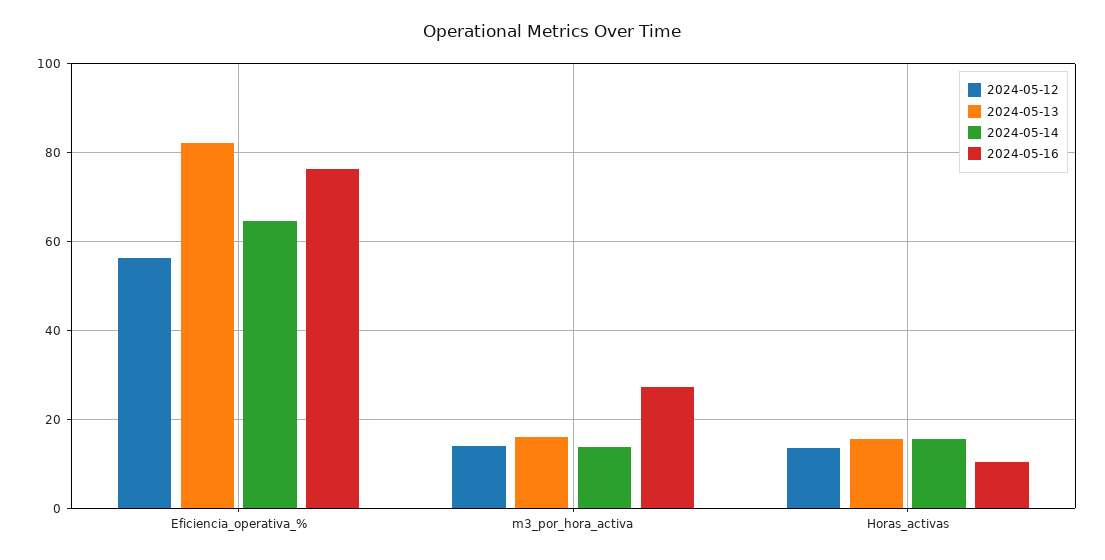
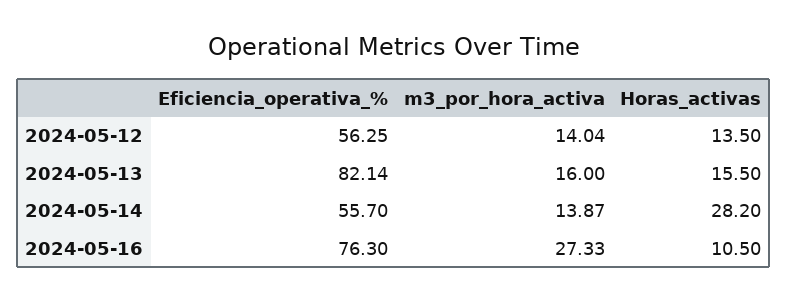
  {
    "2024-05-12": {
      "Eficiencia_operativa_%": 56.25,
      "m3_por_hora_activa": 14.04,
      "Horas_activas": 13.5
    },
    "2024-05-13": {
      "Eficiencia_operativa_%": 82.14,
      "m3_por_hora_activa": 16,
      "Horas_activas": 15.5
    },
    "2024-05-14": {
-     "Eficiencia_operativa_%": 64,
+     "Eficiencia_operativa_%": 55.7,
      "m3_por_hora_activa": 13.87,
-     "Horas_activas": 16
+     "Horas_activas": 28.2
    },
    "2024-05-16": {
      "Eficiencia_operativa_%": 76.3,
      "m3_por_hora_activa": 27.33,
      "Horas_activas": 10.5
    }
  }

